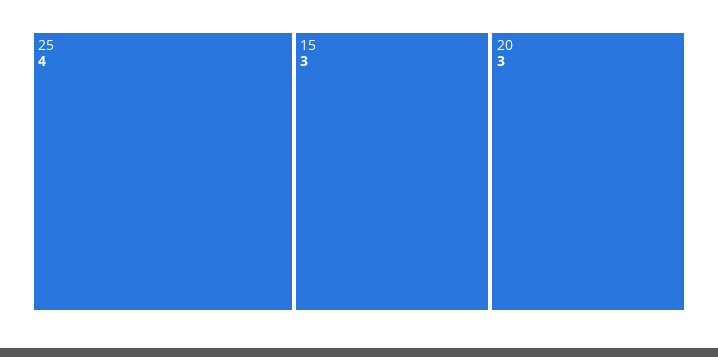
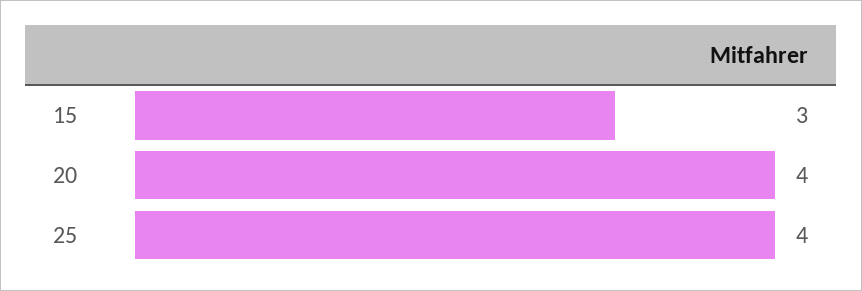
  {
    "25": 4,
    "15": 3,
-   "20": 3
+   "20": 4
  }

